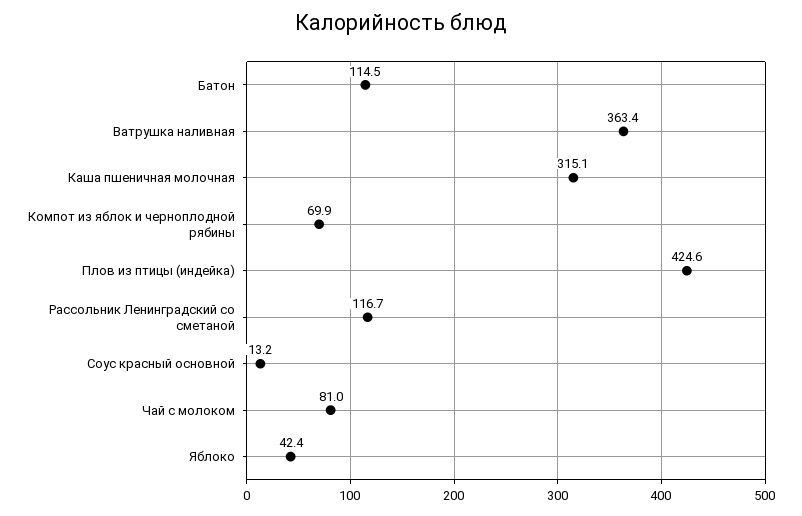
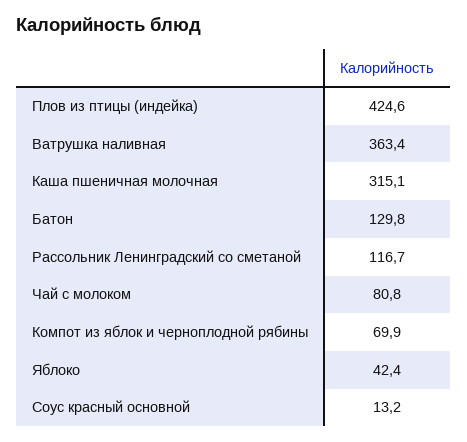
  {
-   "Батон": 114.5,
+   "Батон": 129.8,
    "Ватрушка наливная": 363.4,
    "Каша пшеничная молочная": 315.1,
    "Компот из яблок и черноплодной рябины": 69.9,
    "Плов из птицы (индейка)": 424.6,
    "Рассольник Ленинградский со сметаной": 116.7,
    "Соус красный основной": 13.2,
-   "Чай с молоком": 81,
+   "Чай с молоком": 80.8,
    "Яблоко": 42.4
  }

